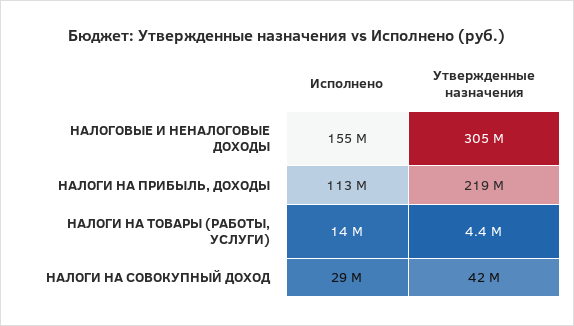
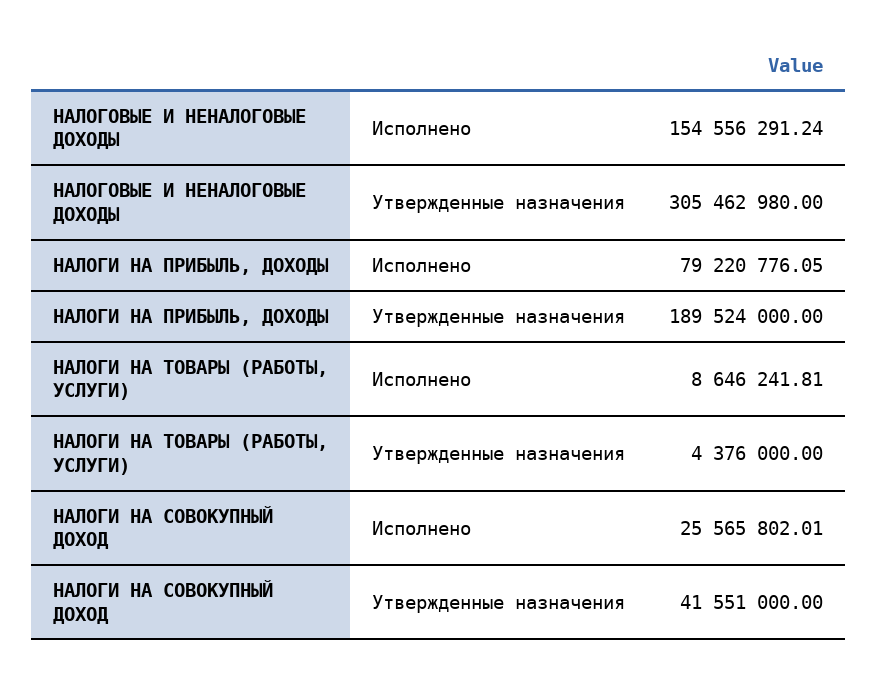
  {
    "Исполнено": {
      "НАЛОГОВЫЕ И НЕНАЛОГОВЫЕ ДОХОДЫ": 154556291.24,
-     "НАЛОГИ НА ПРИБЫЛЬ, ДОХОДЫ": 113000000,
+     "НАЛОГИ НА ПРИБЫЛЬ, ДОХОДЫ": 79220776.05,
-     "НАЛОГИ НА ТОВАРЫ (РАБОТЫ, УСЛУГИ)": 14000000,
+     "НАЛОГИ НА ТОВАРЫ (РАБОТЫ, УСЛУГИ)": 8646241.81,
-     "НАЛОГИ НА СОВОКУПНЫЙ ДОХОД": 29000000
+     "НАЛОГИ НА СОВОКУПНЫЙ ДОХОД": 25565802.01
    },
    "Утвержденные назначения": {
      "НАЛОГОВЫЕ И НЕНАЛОГОВЫЕ ДОХОДЫ": 305462980,
-     "НАЛОГИ НА ПРИБЫЛЬ, ДОХОДЫ": 219000000,
+     "НАЛОГИ НА ПРИБЫЛЬ, ДОХОДЫ": 189524000,
      "НАЛОГИ НА ТОВАРЫ (РАБОТЫ, УСЛУГИ)": 4376000,
      "НАЛОГИ НА СОВОКУПНЫЙ ДОХОД": 41551000
    }
  }

